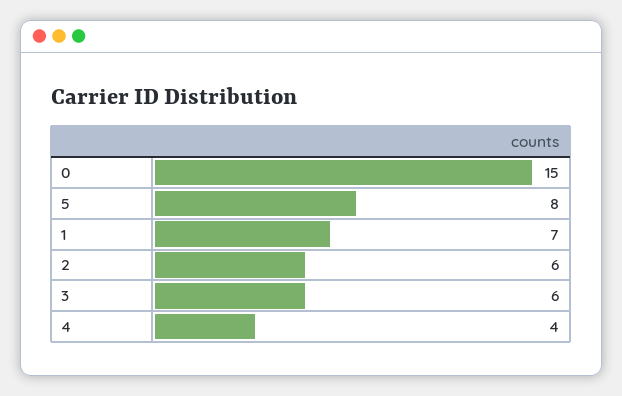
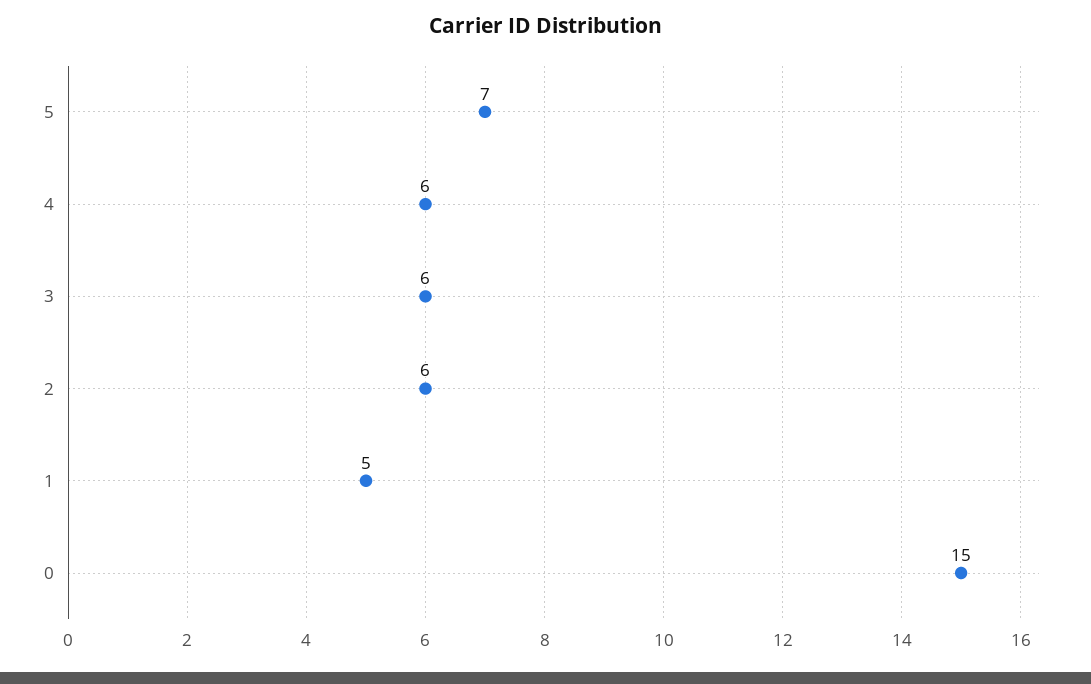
  {
    "0": 15,
-   "5": 8,
+   "5": 7,
-   "1": 7,
+   "1": 5,
    "2": 6,
    "3": 6,
-   "4": 4
+   "4": 6
  }

